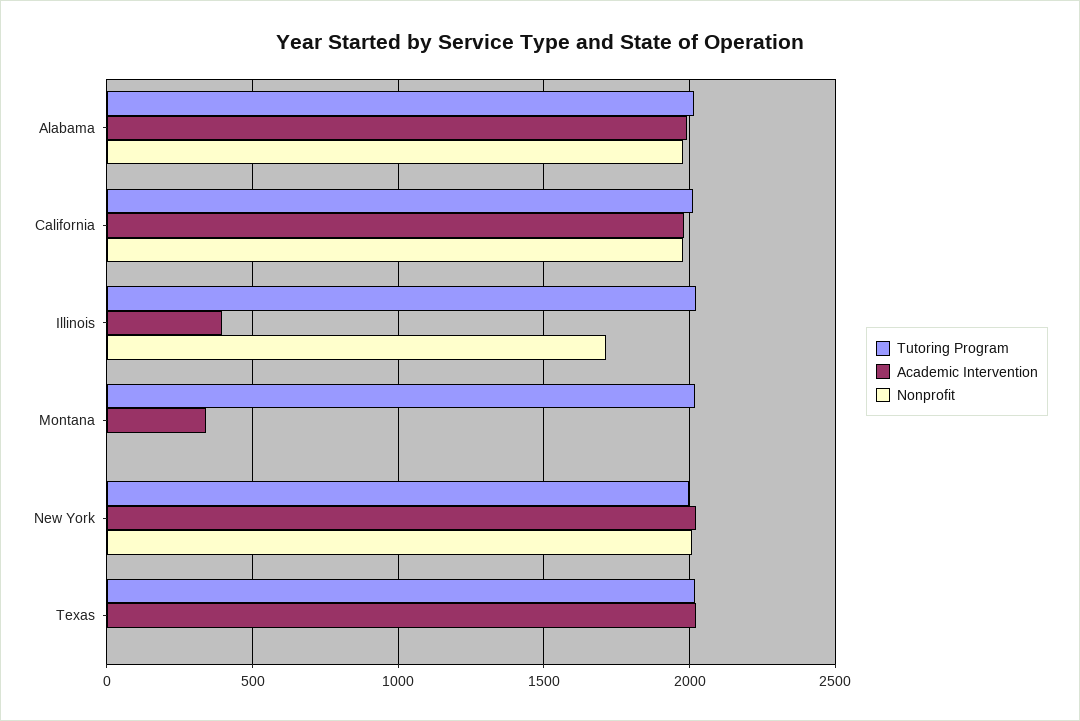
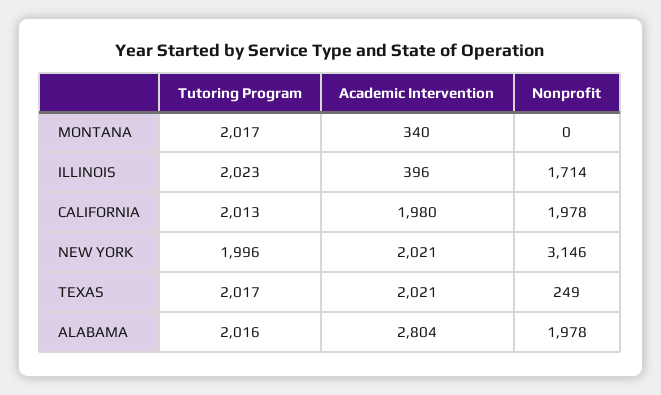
  {
    "Tutoring Program": {
      "Alabama": 2016,
      "California": 2013,
      "Illinois": 2023,
      "Montana": 2017,
      "New York": 1996,
      "Texas": 2017
    },
    "Academic Intervention": {
-     "Alabama": 2000,
+     "Alabama": 2804,
      "California": 1980,
      "Illinois": 396,
      "Montana": 340,
      "New York": 2021,
      "Texas": 2021
    },
    "Nonprofit": {
      "Alabama": 1978,
      "California": 1978,
      "Illinois": 1714,
      "Montana": 0,
-     "New York": 2000,
+     "New York": 3146,
-     "Texas": 0
+     "Texas": 249
    }
  }

